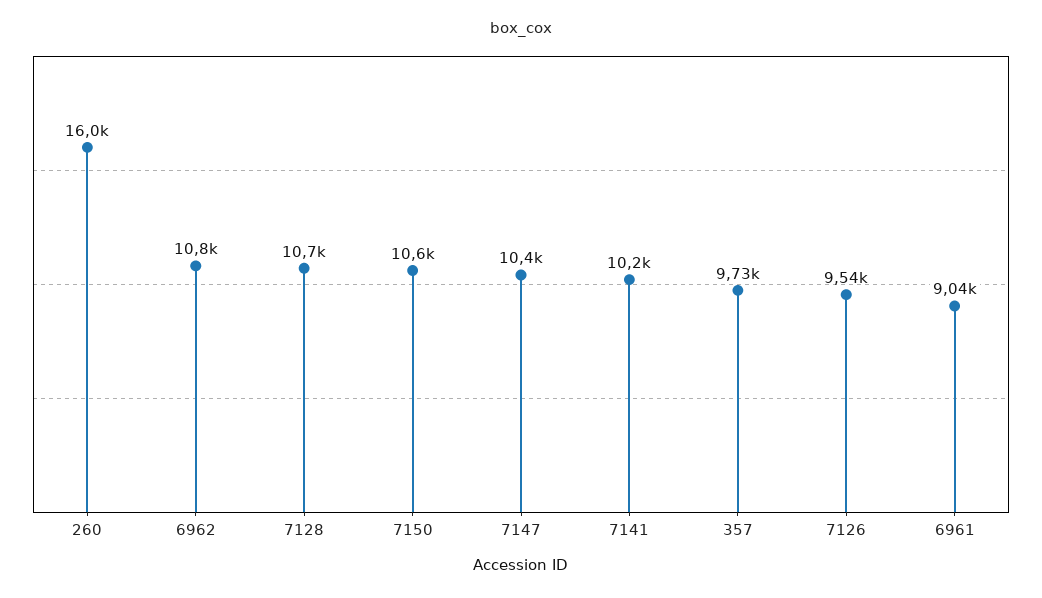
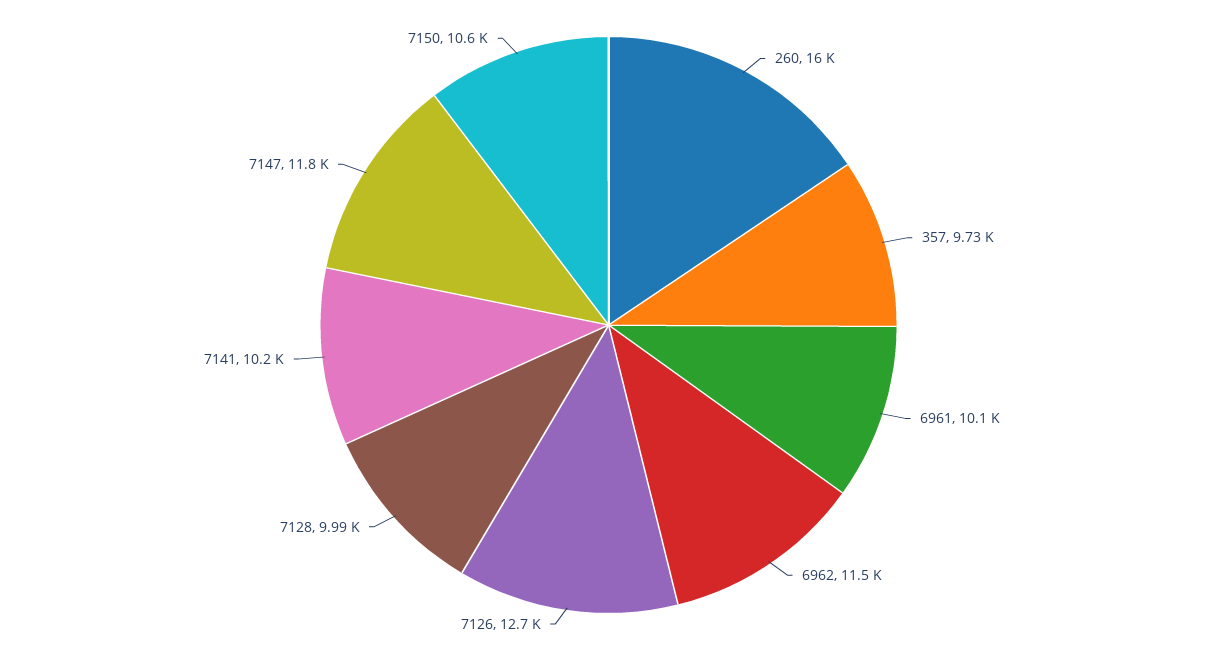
  {
    "260": 16000,
-   "6962": 10800,
+   "6962": 11500,
-   "7128": 10700,
+   "7128": 9990,
    "7150": 10600,
-   "7147": 10400,
+   "7147": 11800,
    "7141": 10200,
    "357": 9730,
-   "7126": 9540,
+   "7126": 12700,
-   "6961": 9040
+   "6961": 10100
  }

